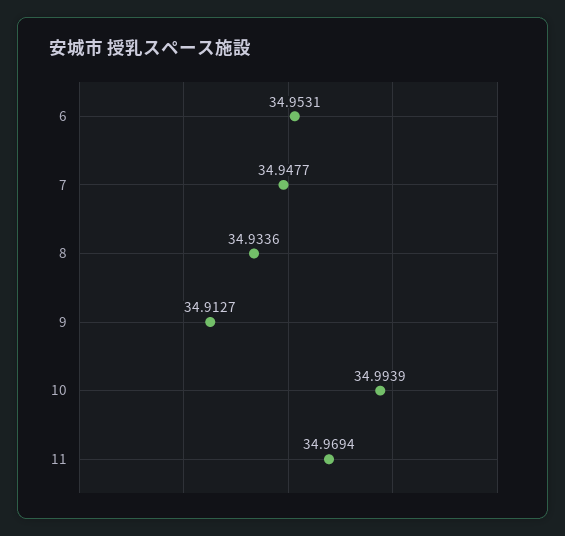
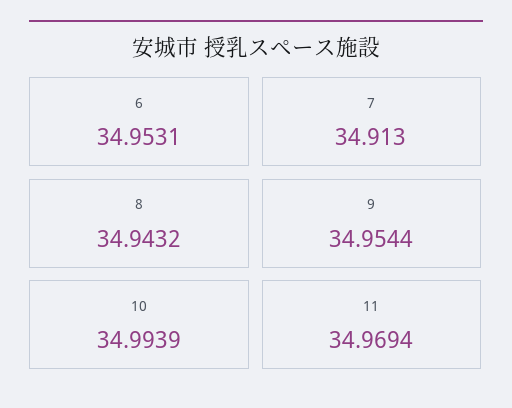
  {
    "6": 34.9531,
-   "7": 34.9477,
+   "7": 34.913,
-   "8": 34.9336,
+   "8": 34.9432,
-   "9": 34.9127,
+   "9": 34.9544,
    "10": 34.9939,
    "11": 34.9694
  }

